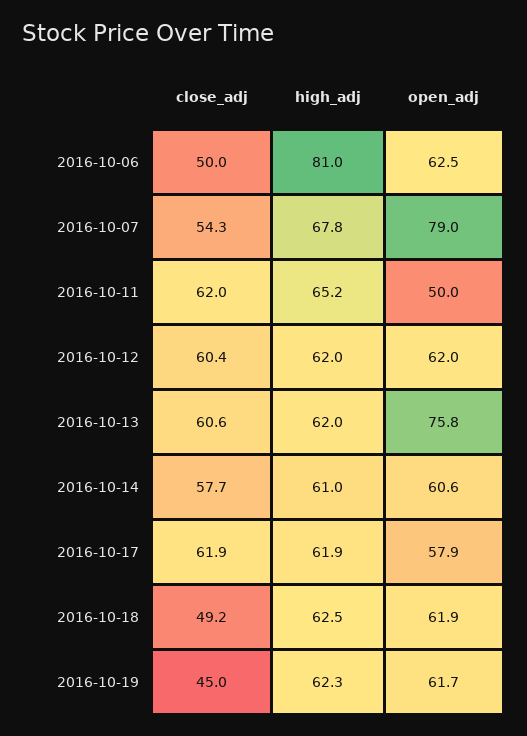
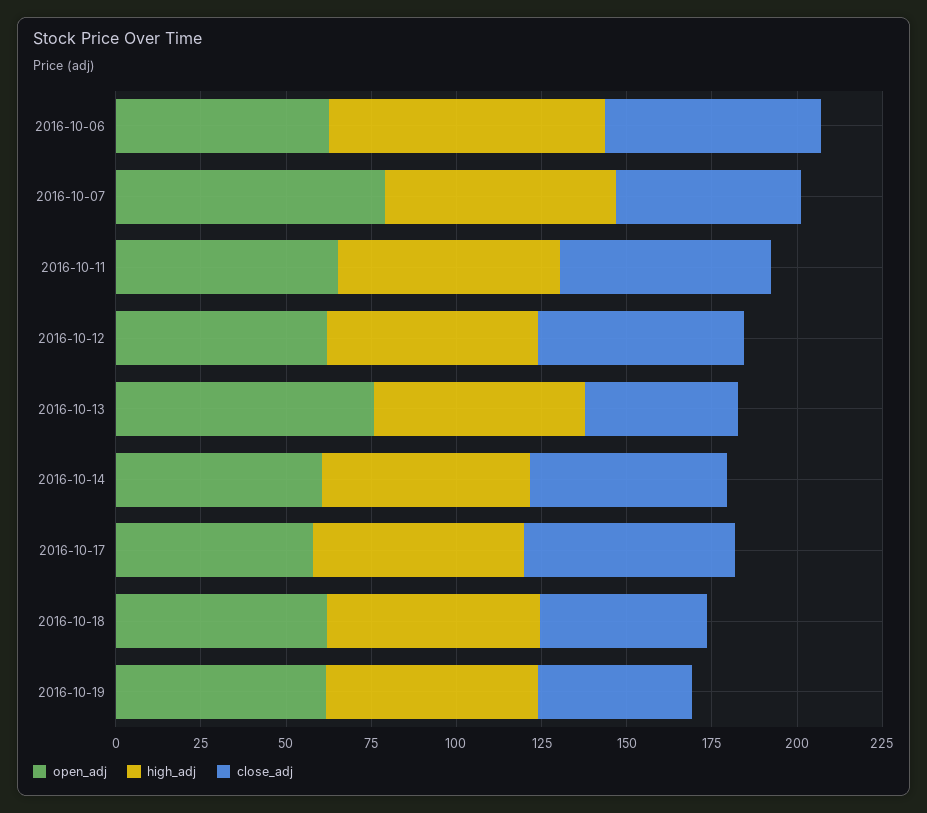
  {
    "close_adj": {
-     "2016-10-06": 50,
+     "2016-10-06": 65,
      "2016-10-07": 54.3,
      "2016-10-11": 62,
      "2016-10-12": 60.4,
-     "2016-10-13": 60.6,
+     "2016-10-13": 45,
      "2016-10-14": 57.7,
      "2016-10-17": 61.9,
      "2016-10-18": 49.2,
      "2016-10-19": 45
    },
    "high_adj": {
      "2016-10-06": 81,
      "2016-10-07": 67.8,
      "2016-10-11": 65.2,
      "2016-10-12": 62,
      "2016-10-13": 62,
      "2016-10-14": 61,
      "2016-10-17": 61.9,
      "2016-10-18": 62.5,
      "2016-10-19": 62.3
    },
    "open_adj": {
      "2016-10-06": 62.5,
      "2016-10-07": 79,
-     "2016-10-11": 50,
+     "2016-10-11": 65,
      "2016-10-12": 62,
      "2016-10-13": 75.8,
      "2016-10-14": 60.6,
      "2016-10-17": 57.9,
      "2016-10-18": 61.9,
      "2016-10-19": 61.7
    }
  }

